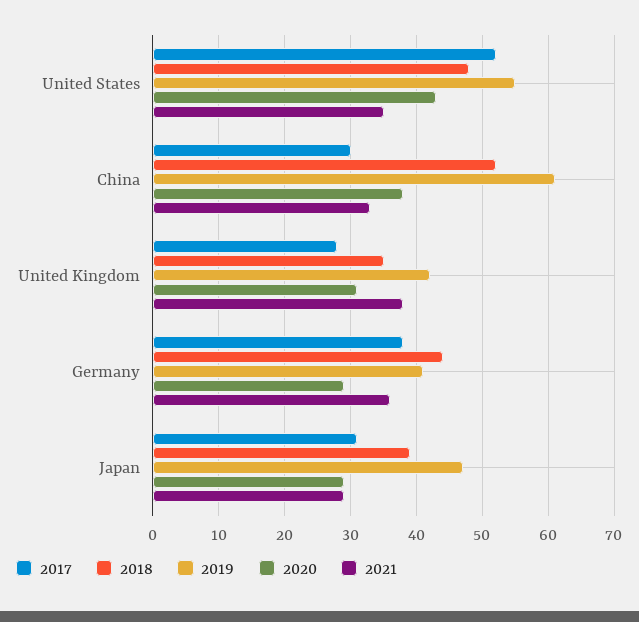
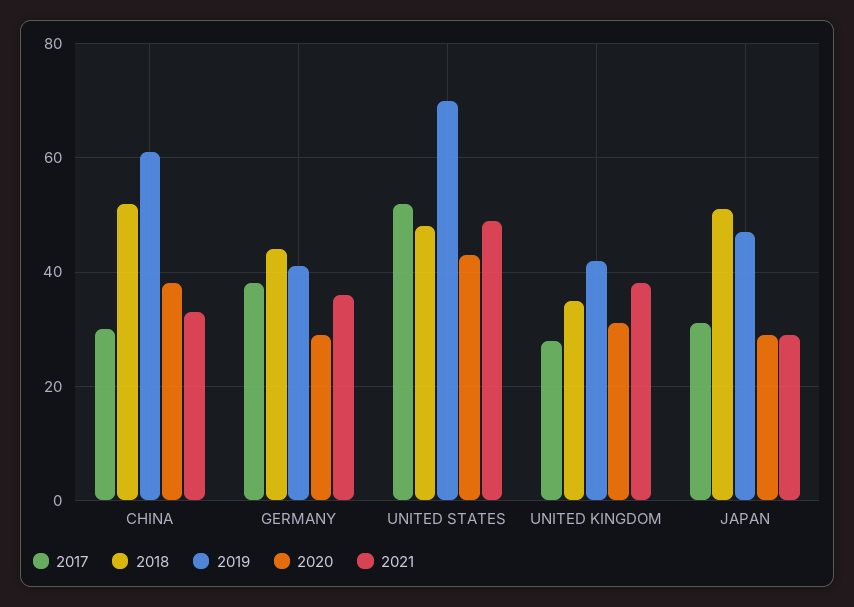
  {
    "2017": {
      "United States": 52,
      "China": 30,
      "United Kingdom": 28,
      "Germany": 38,
      "Japan": 31
    },
    "2018": {
      "United States": 48,
      "China": 52,
      "United Kingdom": 35,
      "Germany": 44,
-     "Japan": 39
+     "Japan": 50
    },
    "2019": {
-     "United States": 55,
+     "United States": 70,
      "China": 61,
      "United Kingdom": 42,
      "Germany": 41,
      "Japan": 47
    },
    "2020": {
      "United States": 43,
      "China": 38,
      "United Kingdom": 31,
      "Germany": 29,
      "Japan": 29
    },
    "2021": {
-     "United States": 35,
+     "United States": 50,
      "China": 33,
      "United Kingdom": 38,
      "Germany": 36,
      "Japan": 29
    }
  }

